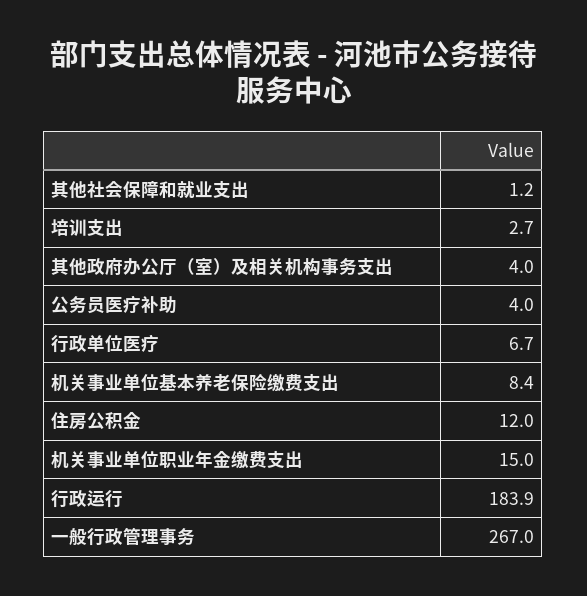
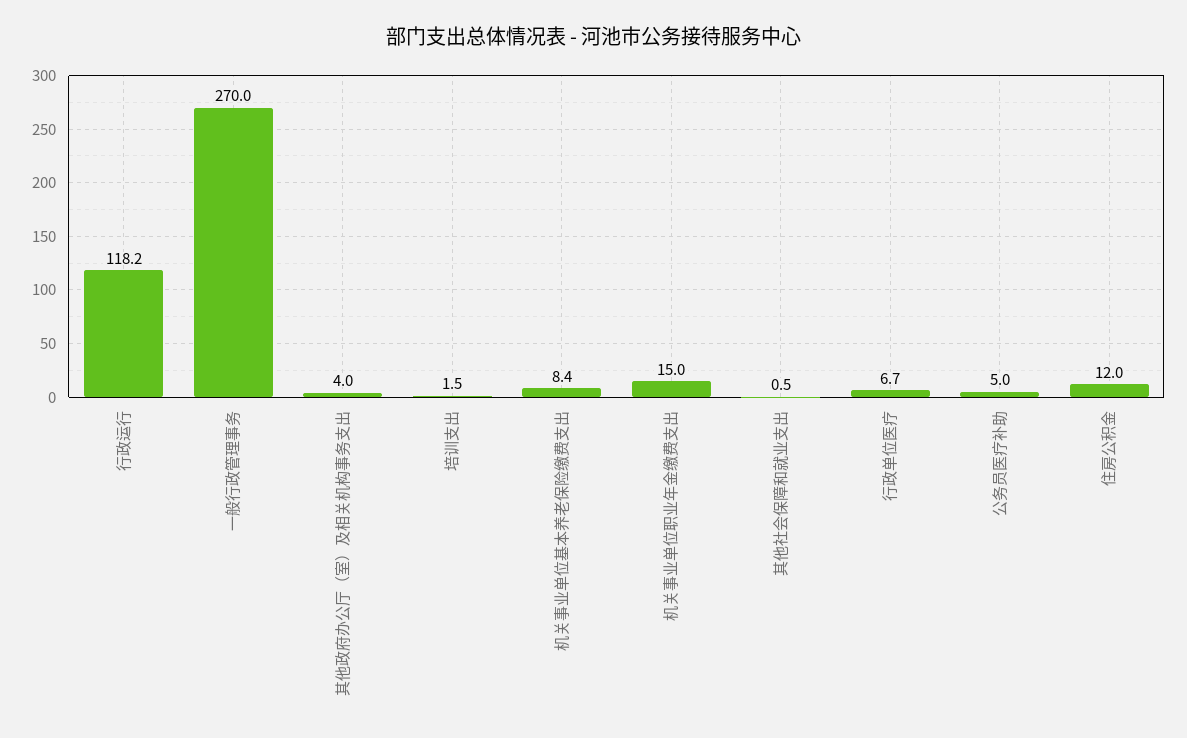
  {
-   "其他社会保障和就业支出": 1.2,
+   "其他社会保障和就业支出": 0.5,
-   "培训支出": 2.7,
+   "培训支出": 1.5,
    "其他政府办公厅（室）及相关机构事务支出": 4,
-   "公务员医疗补助": 4,
+   "公务员医疗补助": 5,
    "行政单位医疗": 6.7,
    "机关事业单位基本养老保险缴费支出": 8.4,
    "住房公积金": 12,
    "机关事业单位职业年金缴费支出": 15,
-   "行政运行": 183.9,
+   "行政运行": 118.2,
-   "一般行政管理事务": 267
+   "一般行政管理事务": 270
  }

